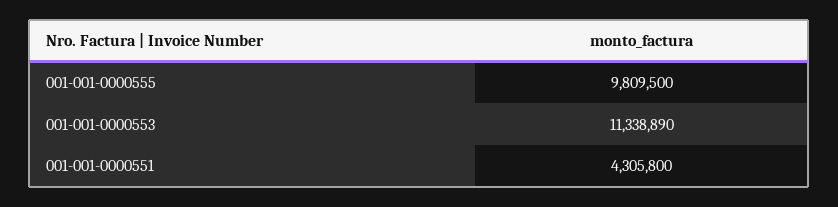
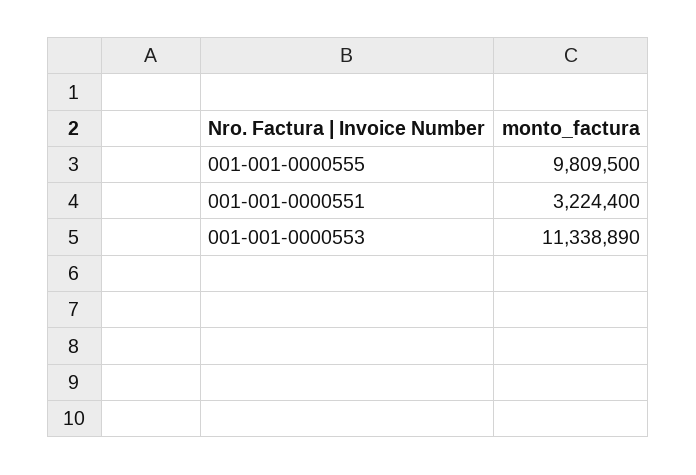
  {
    "001-001-0000555": 9809500,
    "001-001-0000553": 11338890,
-   "001-001-0000551": 4305800
+   "001-001-0000551": 3224400
  }

